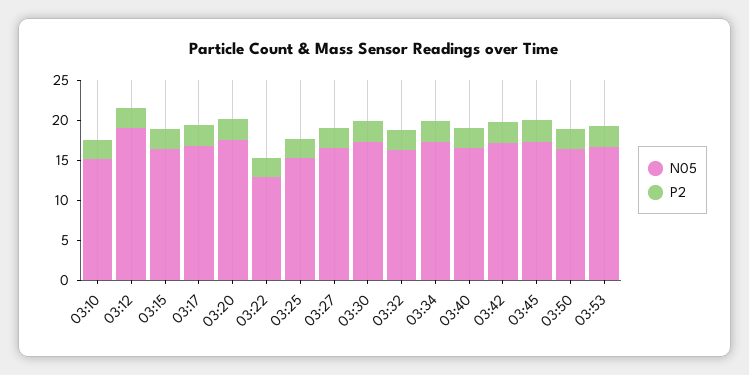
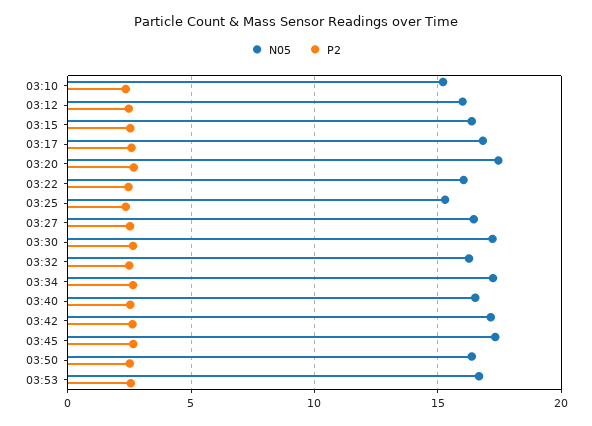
  {
    "N05": {
      "03:10": 15,
-     "03:12": 19,
+     "03:12": 16,
      "03:15": 16.5,
      "03:17": 17,
      "03:20": 17.5,
-     "03:22": 13,
+     "03:22": 16,
      "03:25": 15.5,
      "03:27": 16.5,
      "03:30": 17,
      "03:32": 16.5,
      "03:34": 17,
      "03:40": 16.5,
      "03:42": 17,
      "03:45": 17.5,
      "03:50": 16.5,
      "03:53": 16.5
    },
    "P2": {
      "03:10": 2.5,
      "03:12": 2.5,
      "03:15": 2.5,
      "03:17": 2.5,
      "03:20": 2.5,
      "03:22": 2.5,
      "03:25": 2.5,
      "03:27": 2.5,
      "03:30": 2.5,
      "03:32": 2.5,
      "03:34": 2.5,
      "03:40": 2.5,
      "03:42": 2.5,
      "03:45": 2.5,
      "03:50": 2.5,
      "03:53": 2.5
    }
  }

